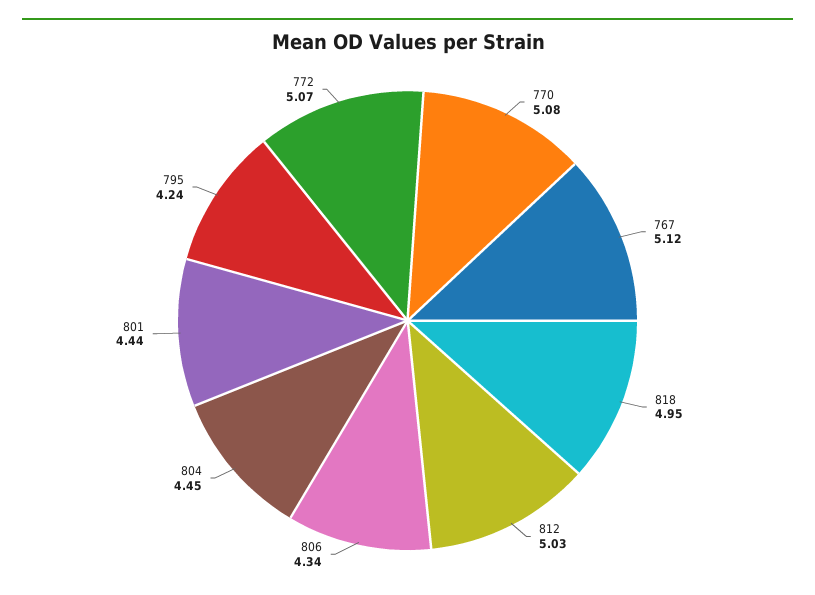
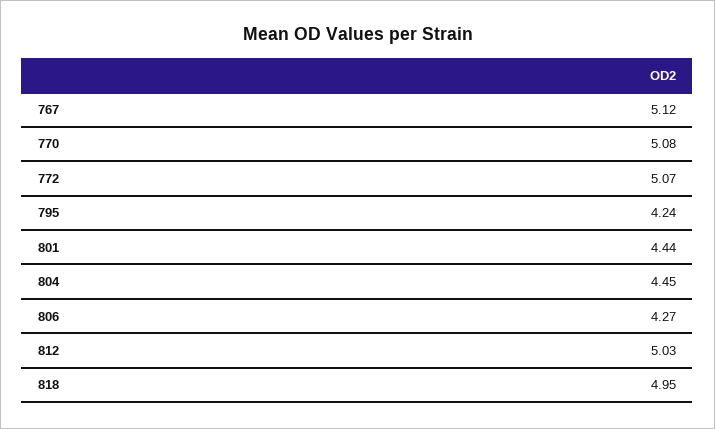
  {
    "770": 5.08,
    "767": 5.12,
    "818": 4.95,
    "812": 5.03,
-   "806": 4.34,
+   "806": 4.27,
    "804": 4.45,
    "801": 4.44,
    "795": 4.24,
    "772": 5.07
  }

